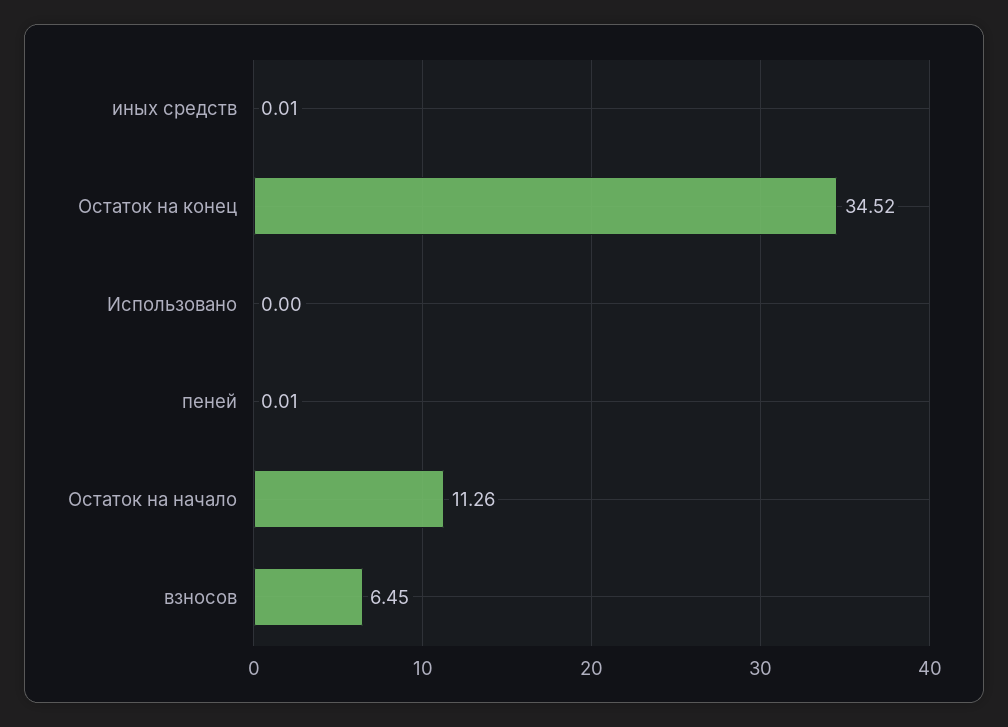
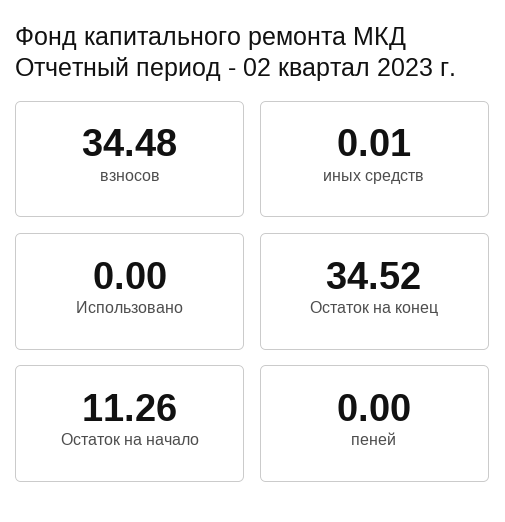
  {
    "иных средств": 0.01,
    "Остаток на конец": 34.52,
    "Использовано": 0,
-   "пеней": 0.01,
+   "пеней": 0,
    "Остаток на начало": 11.26,
-   "взносов": 6.45
+   "взносов": 34.48
  }

